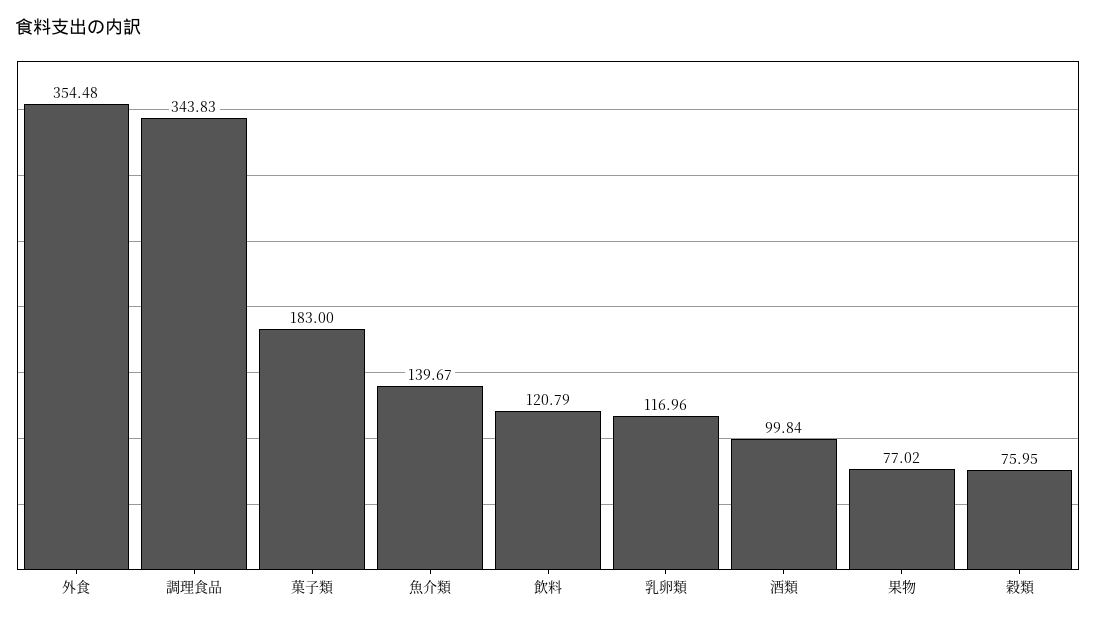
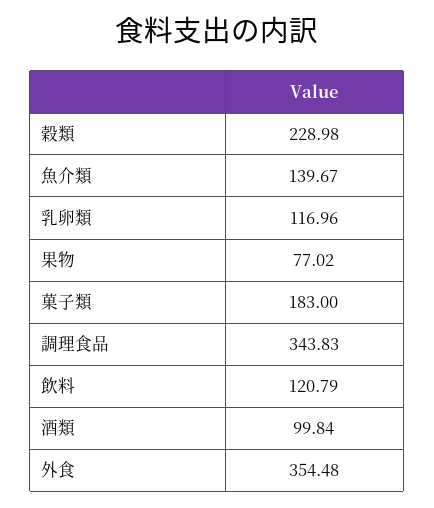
  {
    "外食": 354.48,
    "調理食品": 343.83,
    "菓子類": 183,
    "魚介類": 139.67,
    "飲料": 120.79,
    "乳卵類": 116.96,
    "酒類": 99.84,
    "果物": 77.02,
-   "穀類": 75.95
+   "穀類": 228.98
  }

